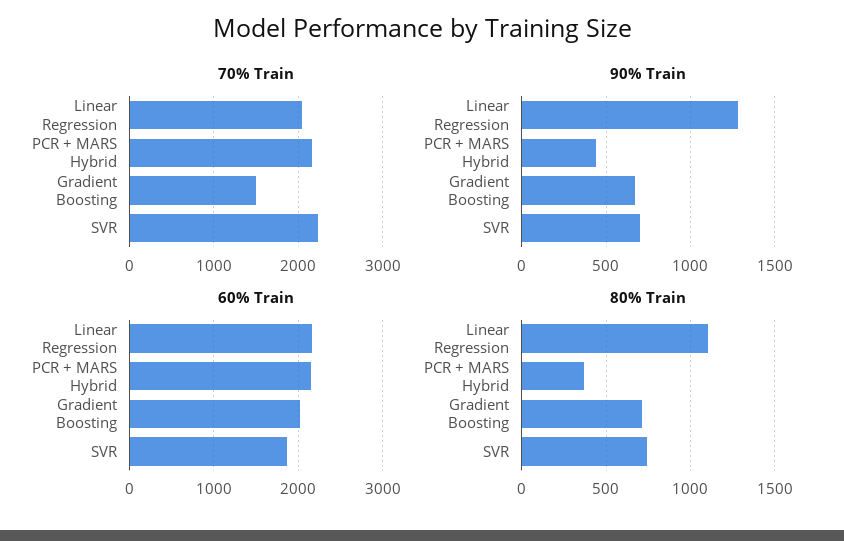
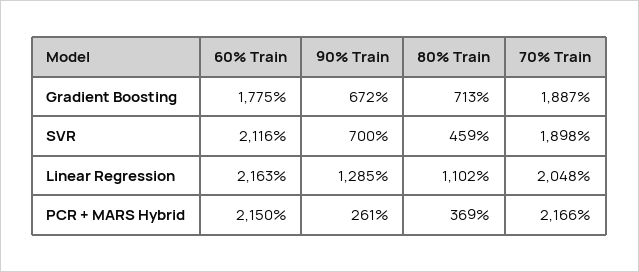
  {
    "70% Train": {
      "Linear Regression": 2048,
      "PCR + MARS Hybrid": 2166,
-     "Gradient Boosting": 1500,
+     "Gradient Boosting": 1887,
-     "SVR": 2200
+     "SVR": 1898
    },
    "90% Train": {
      "Linear Regression": 1285,
-     "PCR + MARS Hybrid": 450,
+     "PCR + MARS Hybrid": 261,
      "Gradient Boosting": 672,
      "SVR": 700
    },
    "60% Train": {
      "Linear Regression": 2163,
      "PCR + MARS Hybrid": 2150,
-     "Gradient Boosting": 2000,
+     "Gradient Boosting": 1775,
-     "SVR": 1900
+     "SVR": 2116
    },
    "80% Train": {
      "Linear Regression": 1102,
      "PCR + MARS Hybrid": 369,
      "Gradient Boosting": 713,
-     "SVR": 750
+     "SVR": 459
    }
  }

